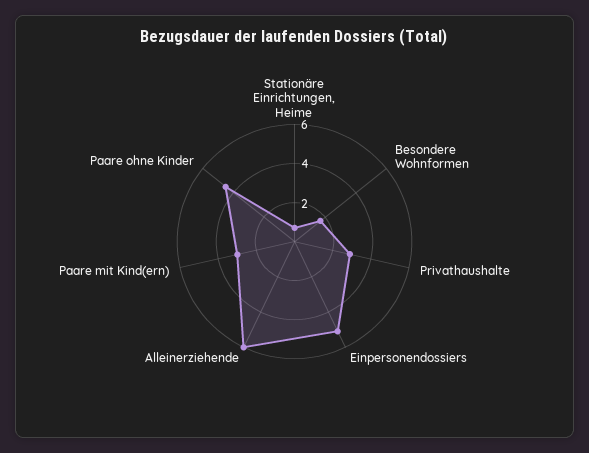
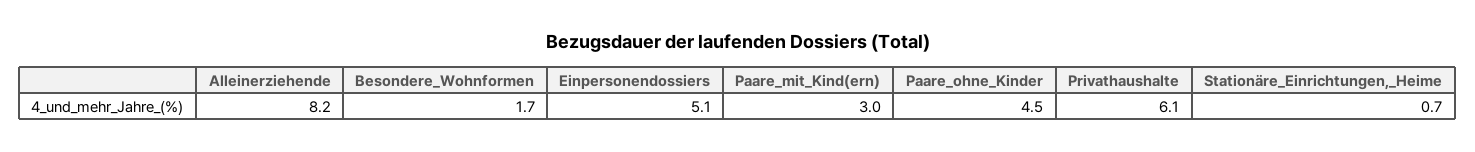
  {
    "Stationäre Einrichtungen, Heime": 0.7,
    "Besondere Wohnformen": 1.7,
-   "Privathaushalte": 3,
+   "Privathaushalte": 6.1,
    "Einpersonendossiers": 5.1,
-   "Alleinerziehende": 6,
+   "Alleinerziehende": 8.2,
    "Paare mit Kind(ern)": 3,
    "Paare ohne Kinder": 4.5
  }

